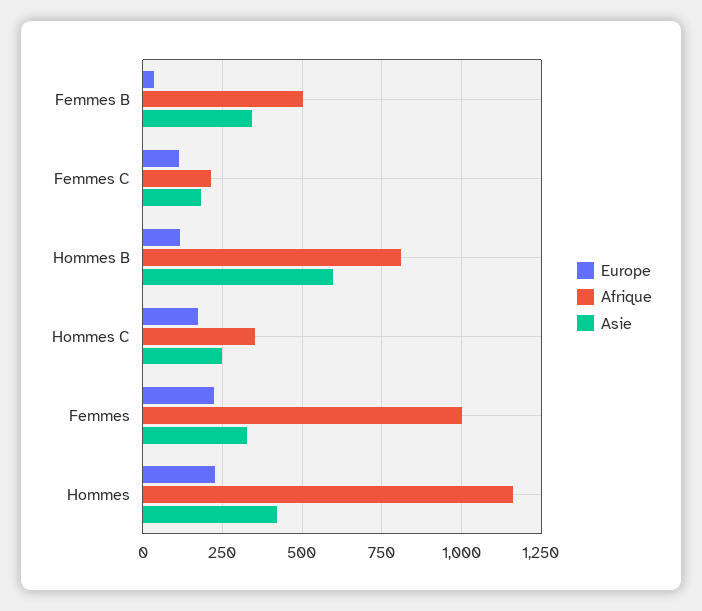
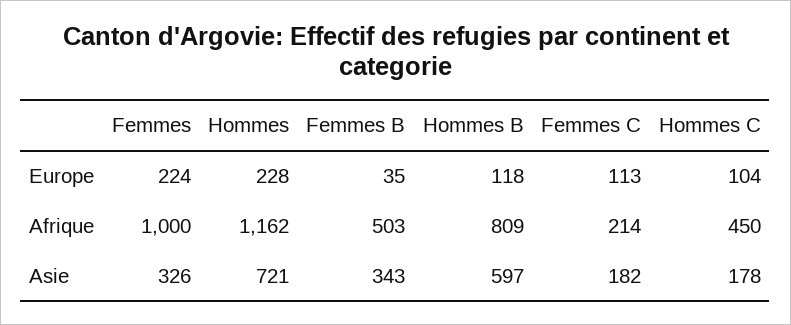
  {
    "Europe": {
      "Femmes B": 35,
      "Femmes C": 113,
      "Hommes B": 118,
-     "Hommes C": 175,
+     "Hommes C": 104,
      "Femmes": 224,
      "Hommes": 228
    },
    "Afrique": {
      "Femmes B": 503,
      "Femmes C": 214,
      "Hommes B": 809,
-     "Hommes C": 350,
+     "Hommes C": 450,
      "Femmes": 1000,
      "Hommes": 1162
    },
    "Asie": {
      "Femmes B": 343,
      "Femmes C": 182,
      "Hommes B": 597,
-     "Hommes C": 250,
+     "Hommes C": 178,
      "Femmes": 326,
-     "Hommes": 425
+     "Hommes": 721
    }
  }

